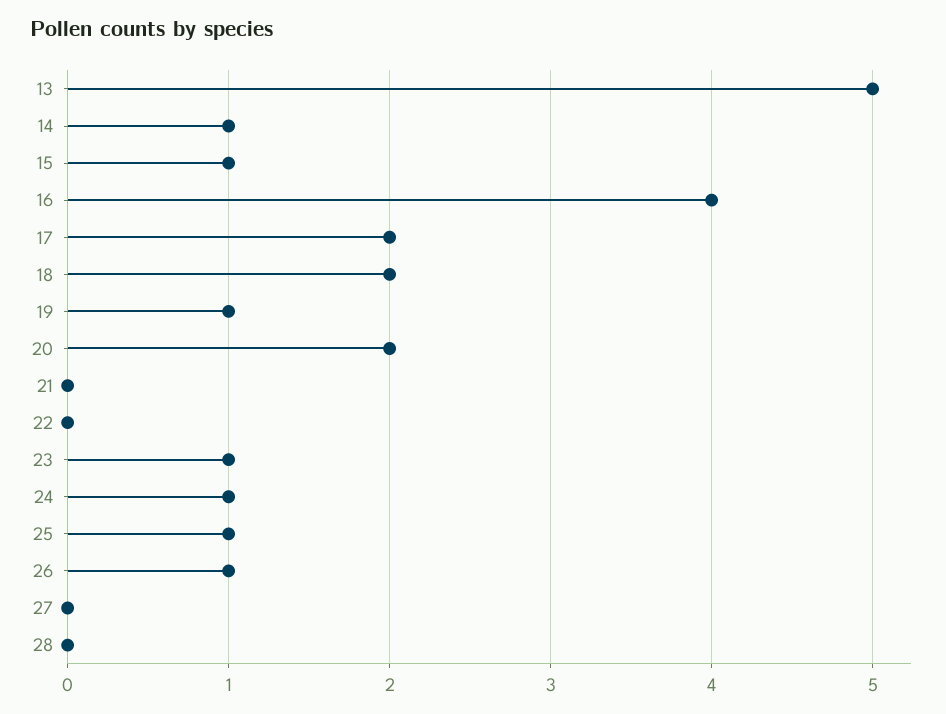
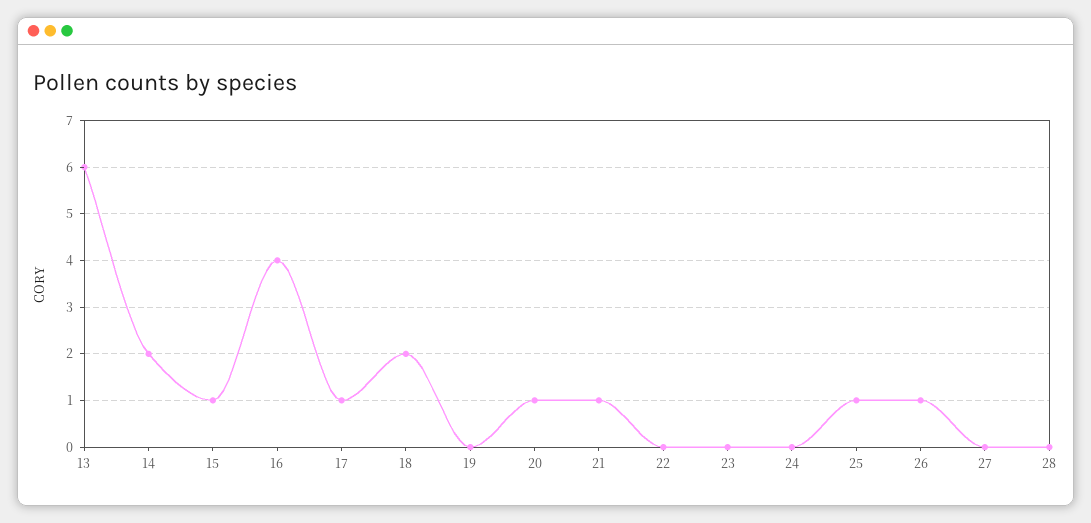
  {
-   "13": 5,
+   "13": 6,
-   "14": 1,
+   "14": 2,
    "15": 1,
    "16": 4,
-   "17": 2,
+   "17": 1,
    "18": 2,
-   "19": 1,
+   "19": 0,
-   "20": 2,
+   "20": 1,
-   "21": 0,
+   "21": 1,
    "22": 0,
-   "23": 1,
+   "23": 0,
-   "24": 1,
+   "24": 0,
    "25": 1,
    "26": 1,
    "27": 0,
    "28": 0
  }

